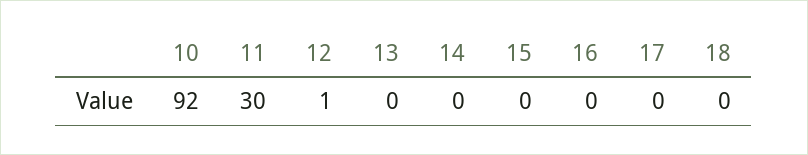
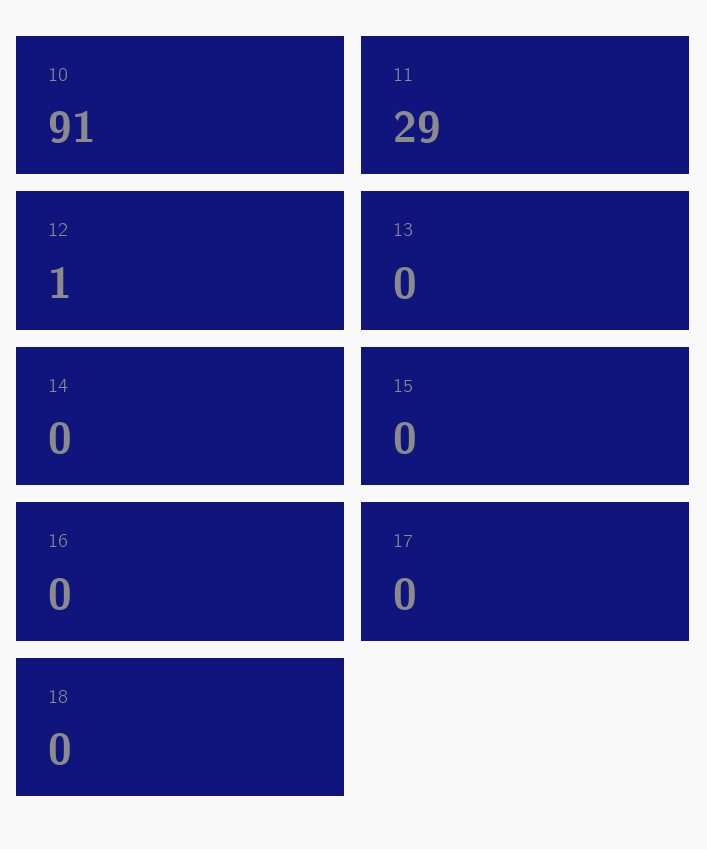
  {
-   "10": 92,
+   "10": 91,
-   "11": 30,
+   "11": 29,
    "12": 1,
    "13": 0,
    "14": 0,
    "15": 0,
    "16": 0,
    "17": 0,
    "18": 0
  }

